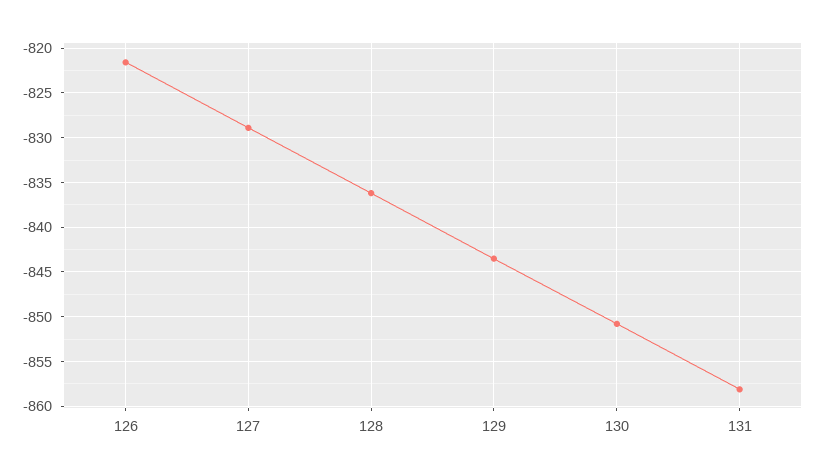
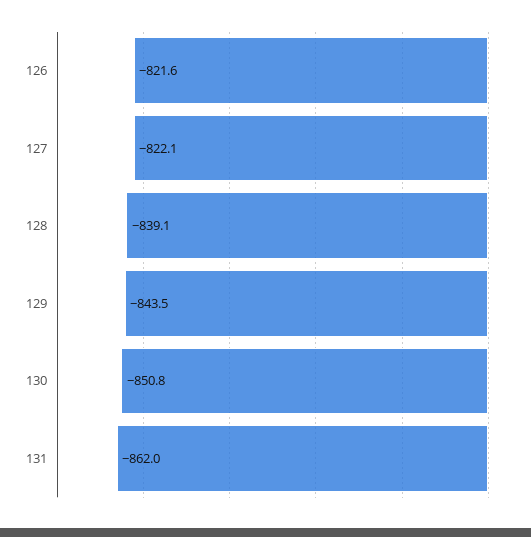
  {
    "126": -821.6,
-   "127": -829,
+   "127": -822.1,
-   "128": -836,
+   "128": -839.1,
    "129": -843.5,
    "130": -850.8,
-   "131": -858
+   "131": -862
  }

